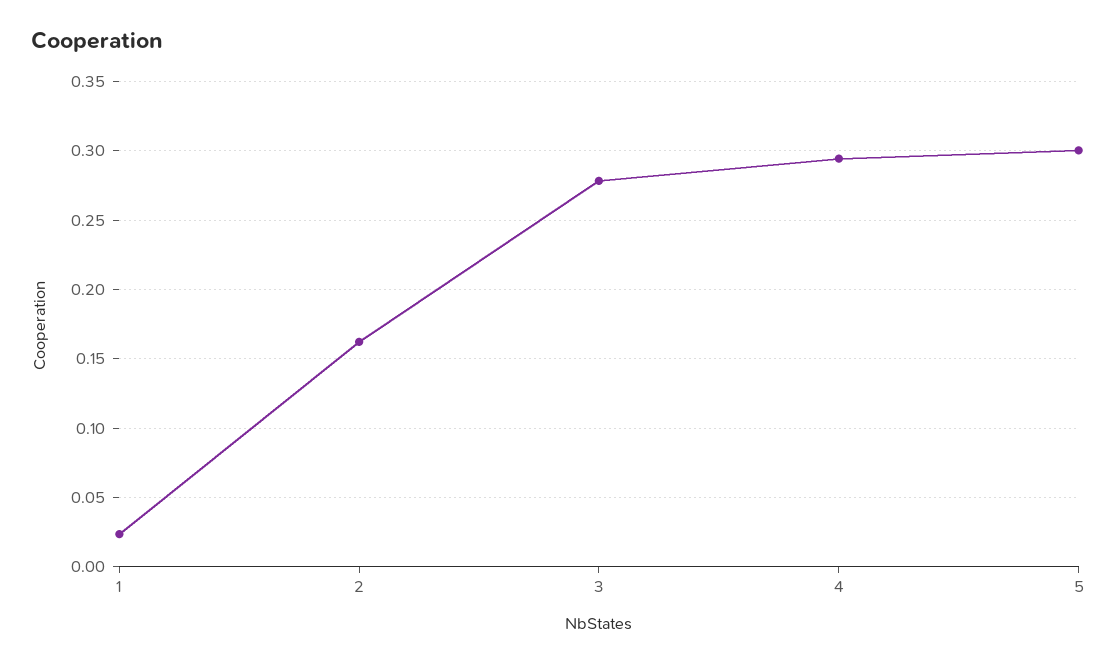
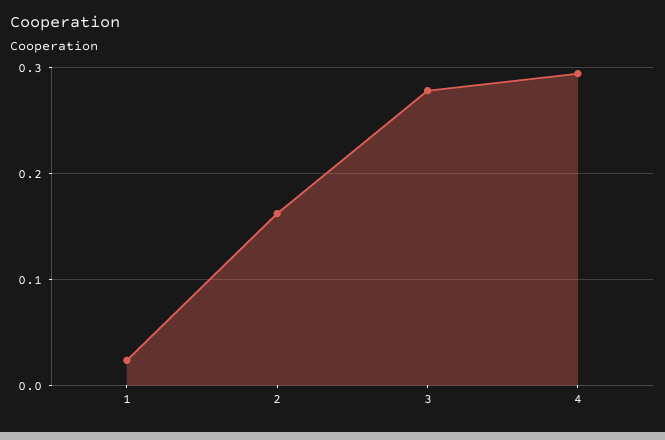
  {
    "1": 0.025,
    "2": 0.16,
    "3": 0.28,
-   "4": 0.295,
+   "4": 0.295
-   "5": 0.3
  }

